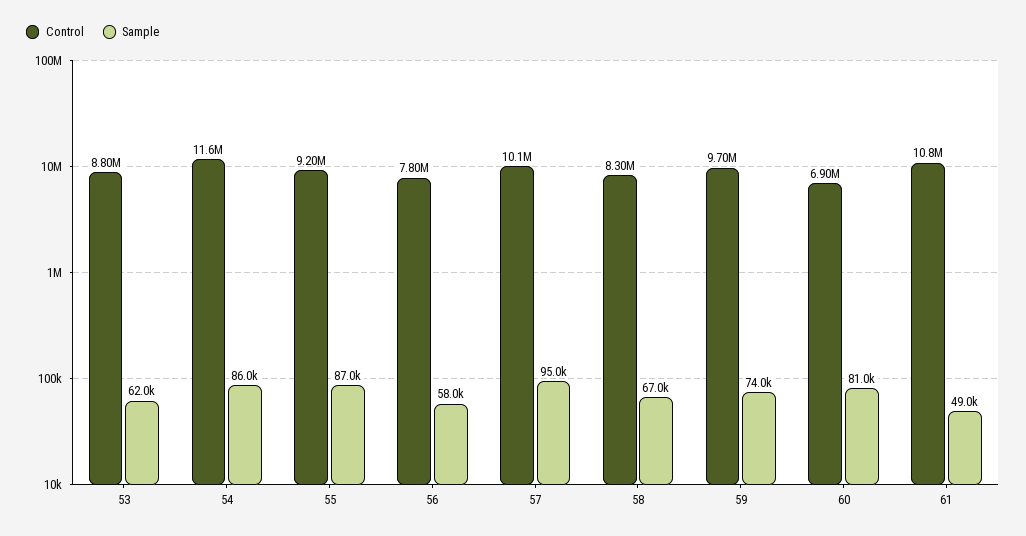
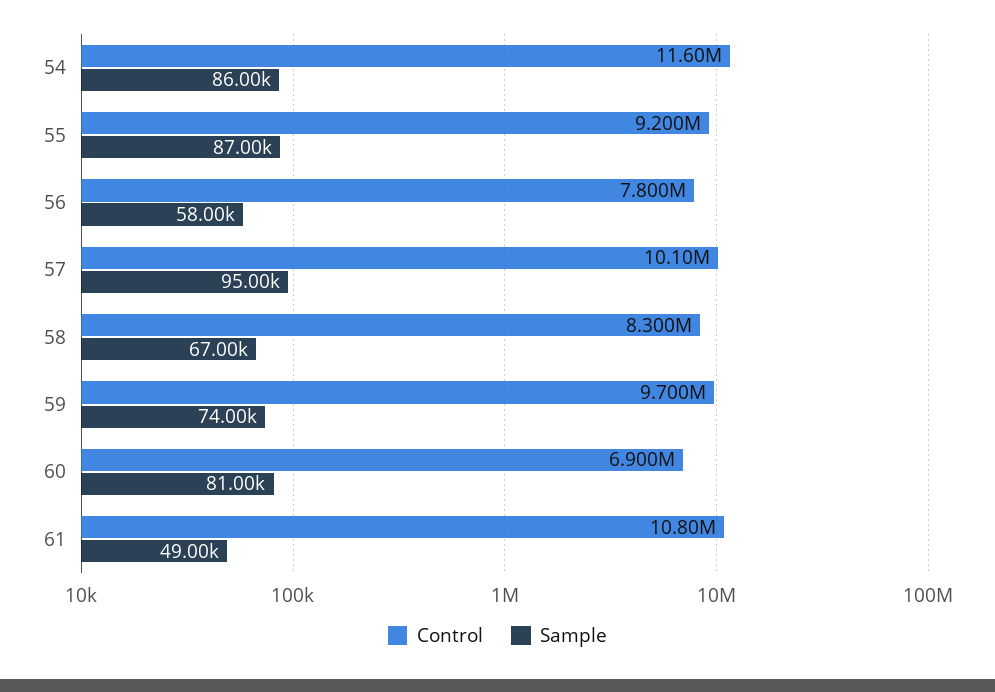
  {
    "Control": {
-     "53": 8800000,
      "54": 11600000,
      "55": 9200000,
      "56": 7800000,
      "57": 10100000,
      "58": 8300000,
      "59": 9700000,
      "60": 6900000,
      "61": 10800000
    },
    "Sample": {
-     "53": 62000,
      "54": 86000,
      "55": 87000,
      "56": 58000,
      "57": 95000,
      "58": 67000,
      "59": 74000,
      "60": 81000,
      "61": 49000
    }
  }

